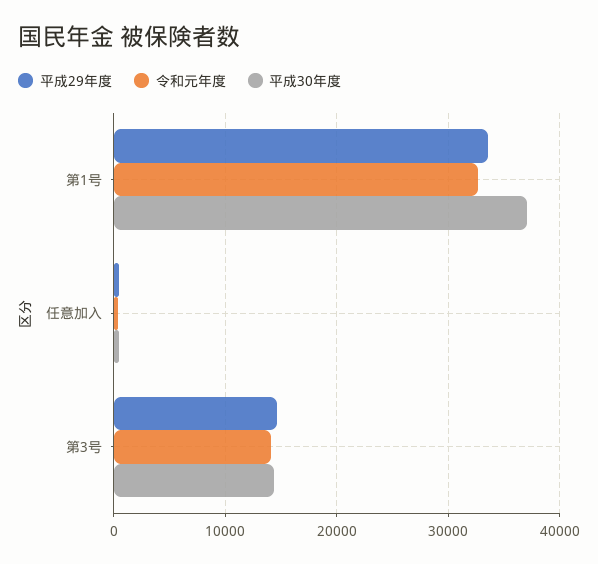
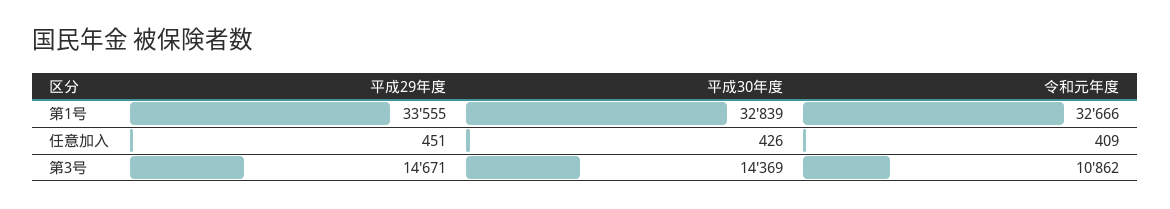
  {
    "平成29年度": {
      "第1号": 33555,
      "任意加入": 451,
      "第3号": 14671
    },
    "令和元年度": {
      "第1号": 32666,
      "任意加入": 409,
-     "第3号": 14000
+     "第3号": 10862
    },
    "平成30年度": {
-     "第1号": 37000,
+     "第1号": 32839,
      "任意加入": 426,
      "第3号": 14369
    }
  }

